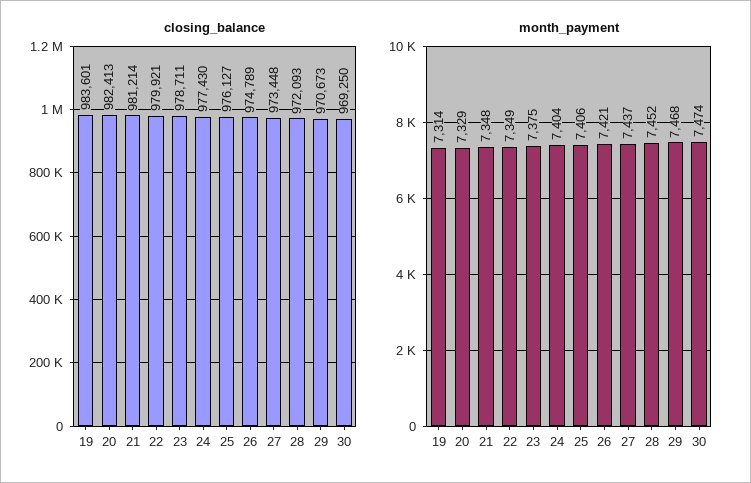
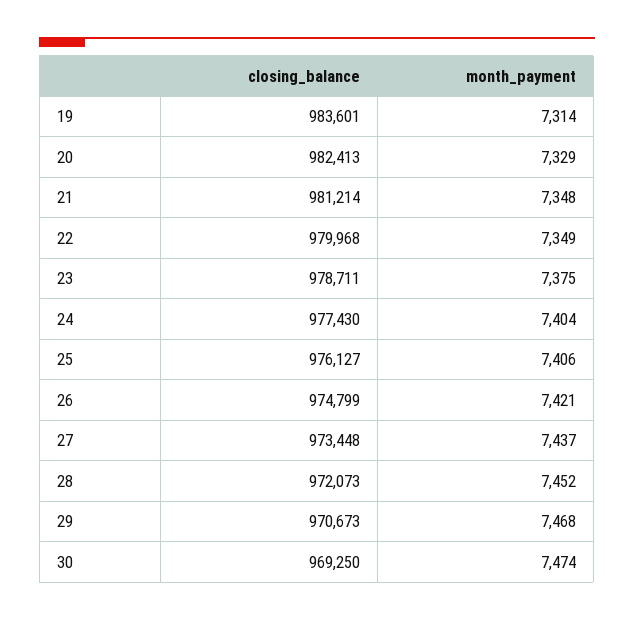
  {
    "closing_balance": {
      "19": 983601,
      "20": 982413,
      "21": 981214,
-     "22": 979921,
+     "22": 979968,
      "23": 978711,
      "24": 977430,
      "25": 976127,
-     "26": 974789,
+     "26": 974799,
      "27": 973448,
-     "28": 972093,
+     "28": 972073,
      "29": 970673,
      "30": 969250
    },
    "month_payment": {
      "19": 7314,
      "20": 7329,
      "21": 7348,
      "22": 7349,
      "23": 7375,
      "24": 7404,
      "25": 7406,
      "26": 7421,
      "27": 7437,
      "28": 7452,
      "29": 7468,
      "30": 7474
    }
  }

